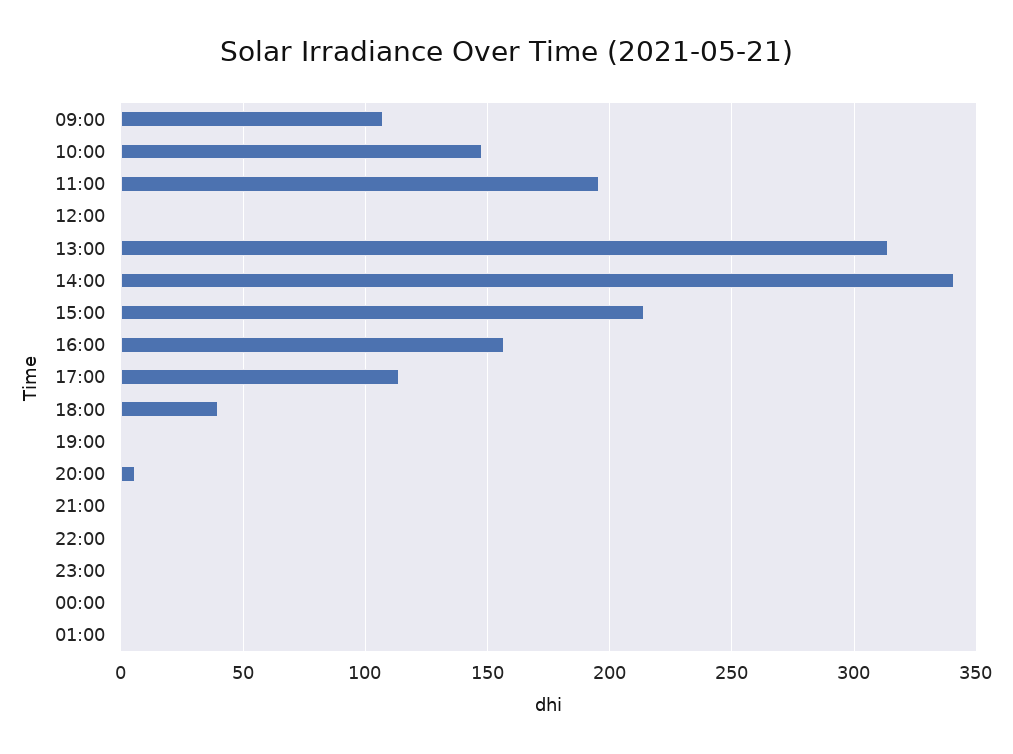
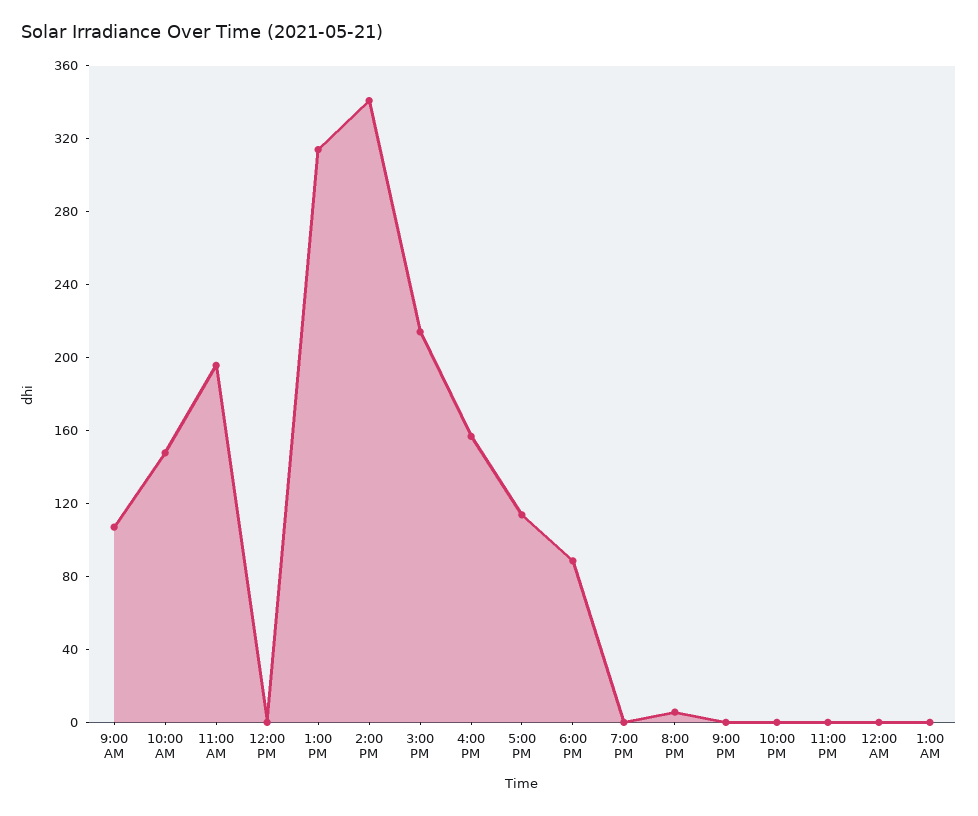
  {
    "09:00": 105,
    "10:00": 150,
    "11:00": 195,
    "12:00": 0,
    "13:00": 315,
    "14:00": 340,
    "15:00": 215,
    "16:00": 155,
    "17:00": 115,
-   "18:00": 40,
+   "18:00": 90,
    "19:00": 0,
    "20:00": 5,
    "21:00": 0,
    "22:00": 0,
    "23:00": 0,
    "00:00": 0,
    "01:00": 0
  }

